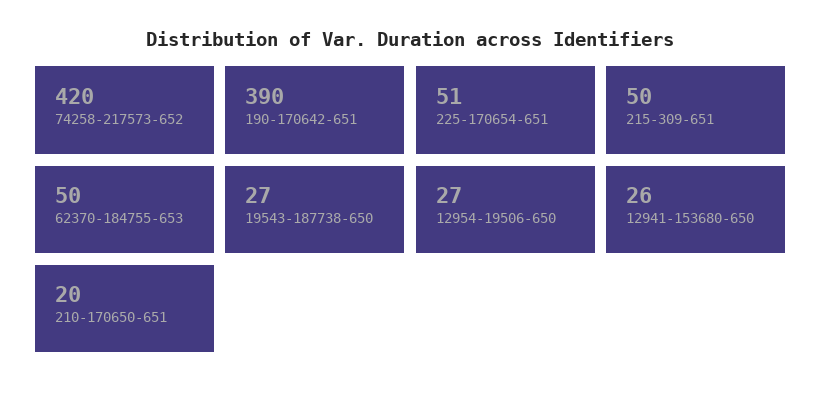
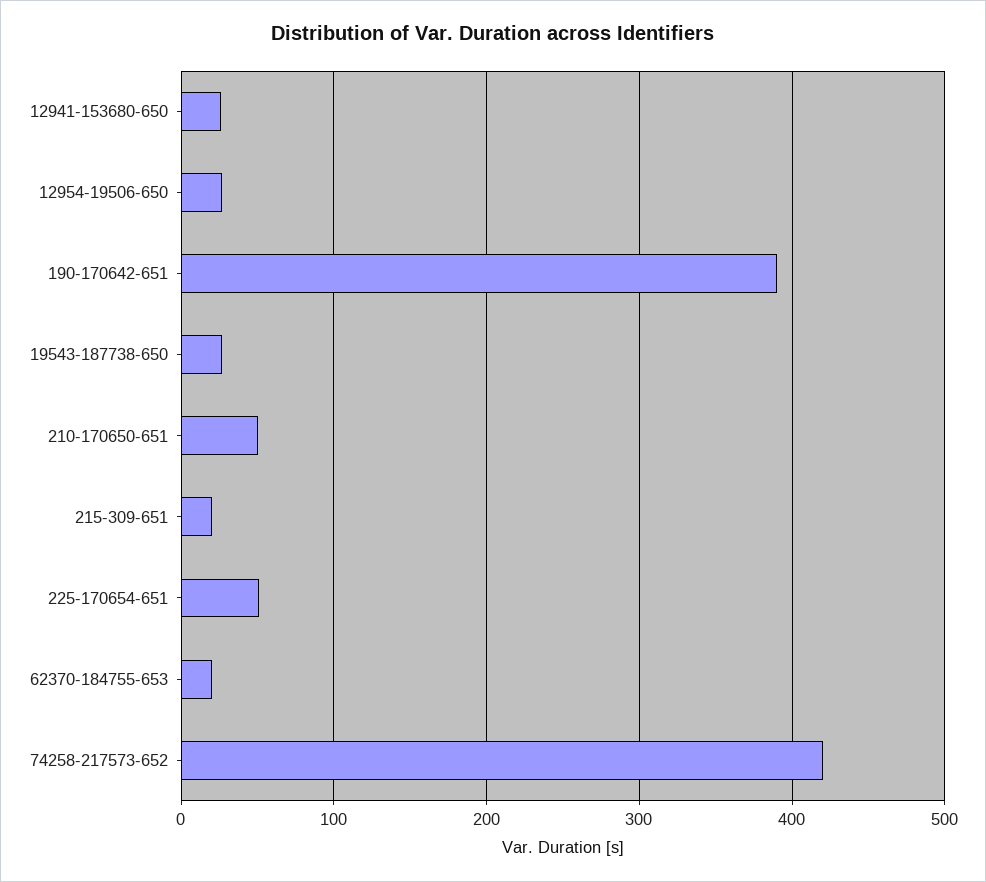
  {
    "74258-217573-652": 420,
    "190-170642-651": 390,
    "225-170654-651": 51,
-   "215-309-651": 50,
+   "215-309-651": 20,
-   "62370-184755-653": 50,
+   "62370-184755-653": 20,
    "19543-187738-650": 27,
    "12954-19506-650": 27,
    "12941-153680-650": 26,
-   "210-170650-651": 20
+   "210-170650-651": 50
  }

